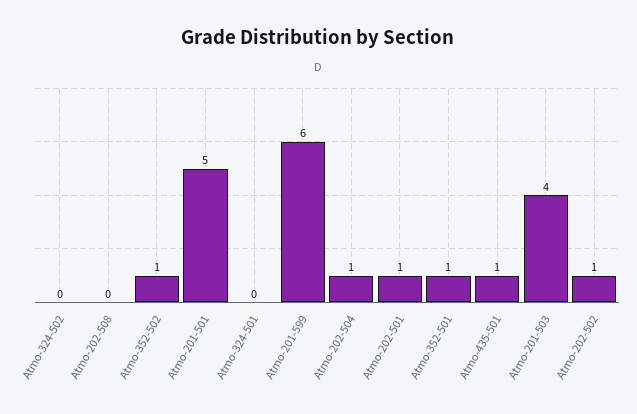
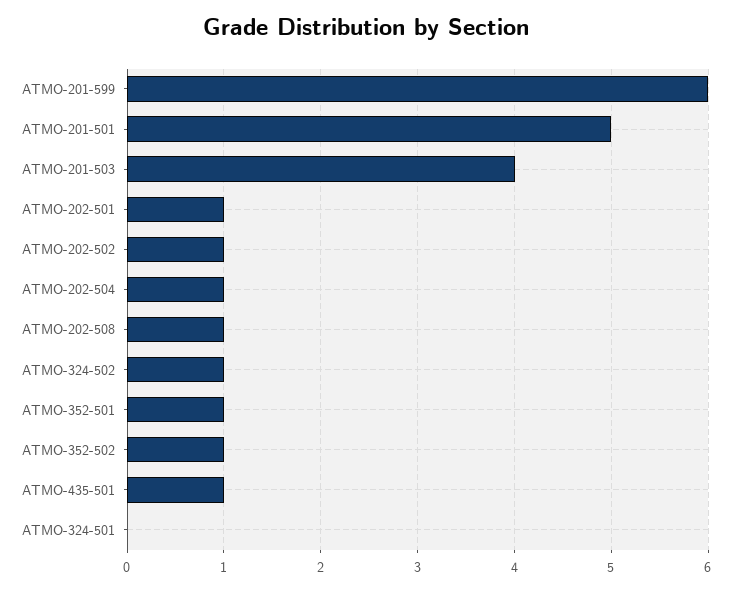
  {
-   "Atmo-324-502": 0,
+   "Atmo-324-502": 1,
-   "Atmo-202-508": 0,
+   "Atmo-202-508": 1,
    "Atmo-352-502": 1,
    "Atmo-201-501": 5,
    "Atmo-324-501": 0,
    "Atmo-201-599": 6,
    "Atmo-202-504": 1,
    "Atmo-202-501": 1,
    "Atmo-352-501": 1,
    "Atmo-435-501": 1,
    "Atmo-201-503": 4,
    "Atmo-202-502": 1
  }

